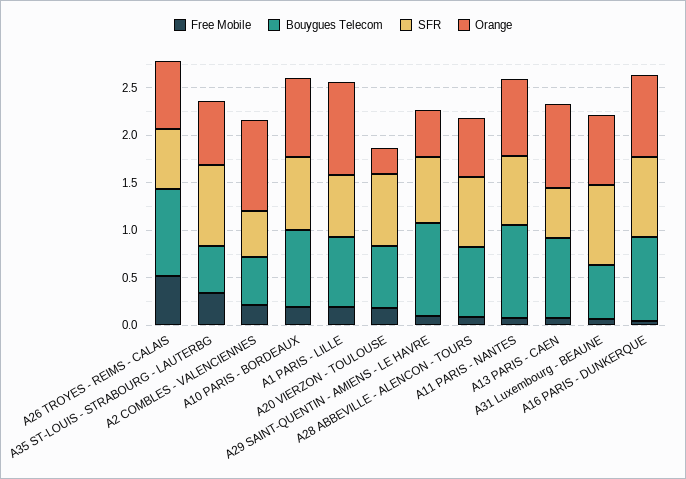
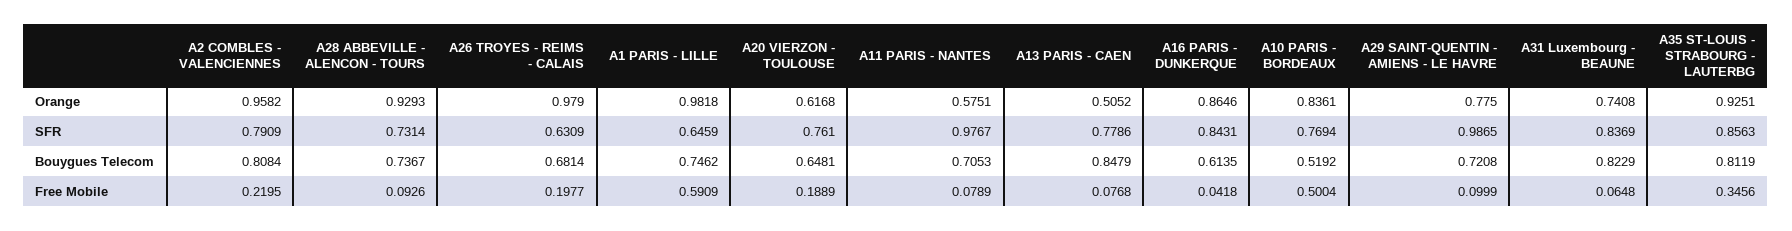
  {
    "Free Mobile": {
-     "A26 TROYES - REIMS - CALAIS": 0.5,
+     "A26 TROYES - REIMS - CALAIS": 0.1977,
      "A35 ST-LOUIS - STRABOURG - LAUTERBG": 0.3456,
      "A2 COMBLES - VALENCIENNES": 0.2195,
-     "A10 PARIS - BORDEAUX": 0.2,
+     "A10 PARIS - BORDEAUX": 0.5004,
-     "A1 PARIS - LILLE": 0.2,
+     "A1 PARIS - LILLE": 0.5909,
      "A20 VIERZON - TOULOUSE": 0.1889,
      "A29 SAINT-QUENTIN - AMIENS - LE HAVRE": 0.0999,
      "A28 ABBEVILLE - ALENCON - TOURS": 0.0926,
      "A11 PARIS - NANTES": 0.0789,
      "A13 PARIS - CAEN": 0.0768,
      "A31 Luxembourg - BEAUNE": 0.0648,
      "A16 PARIS - DUNKERQUE": 0.0418
    },
    "Bouygues Telecom": {
-     "A26 TROYES - REIMS - CALAIS": 0.9,
+     "A26 TROYES - REIMS - CALAIS": 0.6814,
-     "A35 ST-LOUIS - STRABOURG - LAUTERBG": 0.5,
+     "A35 ST-LOUIS - STRABOURG - LAUTERBG": 0.8119,
-     "A2 COMBLES - VALENCIENNES": 0.5,
+     "A2 COMBLES - VALENCIENNES": 0.8084,
-     "A10 PARIS - BORDEAUX": 0.8,
+     "A10 PARIS - BORDEAUX": 0.5192,
      "A1 PARIS - LILLE": 0.7462,
      "A20 VIERZON - TOULOUSE": 0.6481,
-     "A29 SAINT-QUENTIN - AMIENS - LE HAVRE": 1,
+     "A29 SAINT-QUENTIN - AMIENS - LE HAVRE": 0.7208,
      "A28 ABBEVILLE - ALENCON - TOURS": 0.7367,
-     "A11 PARIS - NANTES": 1,
+     "A11 PARIS - NANTES": 0.7053,
      "A13 PARIS - CAEN": 0.8479,
-     "A31 Luxembourg - BEAUNE": 0.6,
+     "A31 Luxembourg - BEAUNE": 0.8229,
-     "A16 PARIS - DUNKERQUE": 0.9
+     "A16 PARIS - DUNKERQUE": 0.6135
    },
    "SFR": {
      "A26 TROYES - REIMS - CALAIS": 0.6309,
      "A35 ST-LOUIS - STRABOURG - LAUTERBG": 0.8563,
-     "A2 COMBLES - VALENCIENNES": 0.5,
+     "A2 COMBLES - VALENCIENNES": 0.7909,
      "A10 PARIS - BORDEAUX": 0.7694,
      "A1 PARIS - LILLE": 0.6459,
      "A20 VIERZON - TOULOUSE": 0.761,
-     "A29 SAINT-QUENTIN - AMIENS - LE HAVRE": 0.7,
+     "A29 SAINT-QUENTIN - AMIENS - LE HAVRE": 0.9865,
      "A28 ABBEVILLE - ALENCON - TOURS": 0.7314,
-     "A11 PARIS - NANTES": 0.7,
+     "A11 PARIS - NANTES": 0.9767,
-     "A13 PARIS - CAEN": 0.5,
+     "A13 PARIS - CAEN": 0.7786,
      "A31 Luxembourg - BEAUNE": 0.8369,
      "A16 PARIS - DUNKERQUE": 0.8431
    },
    "Orange": {
-     "A26 TROYES - REIMS - CALAIS": 0.7,
+     "A26 TROYES - REIMS - CALAIS": 0.979,
-     "A35 ST-LOUIS - STRABOURG - LAUTERBG": 0.7,
+     "A35 ST-LOUIS - STRABOURG - LAUTERBG": 0.9251,
      "A2 COMBLES - VALENCIENNES": 0.9582,
      "A10 PARIS - BORDEAUX": 0.8361,
      "A1 PARIS - LILLE": 0.9818,
-     "A20 VIERZON - TOULOUSE": 0.3,
+     "A20 VIERZON - TOULOUSE": 0.6168,
-     "A29 SAINT-QUENTIN - AMIENS - LE HAVRE": 0.5,
+     "A29 SAINT-QUENTIN - AMIENS - LE HAVRE": 0.775,
-     "A28 ABBEVILLE - ALENCON - TOURS": 0.6,
+     "A28 ABBEVILLE - ALENCON - TOURS": 0.9293,
-     "A11 PARIS - NANTES": 0.8,
+     "A11 PARIS - NANTES": 0.5751,
-     "A13 PARIS - CAEN": 0.9,
+     "A13 PARIS - CAEN": 0.5052,
      "A31 Luxembourg - BEAUNE": 0.7408,
      "A16 PARIS - DUNKERQUE": 0.8646
    }
  }

